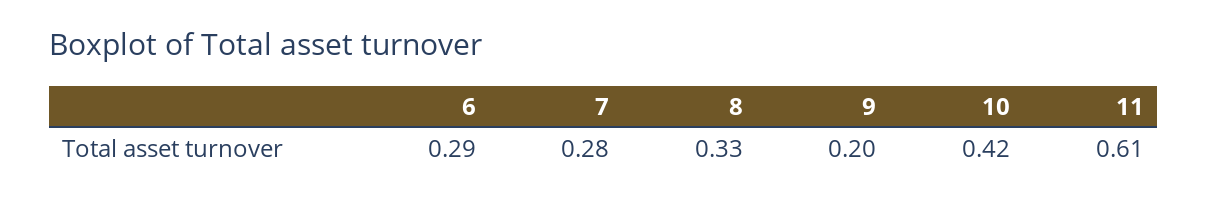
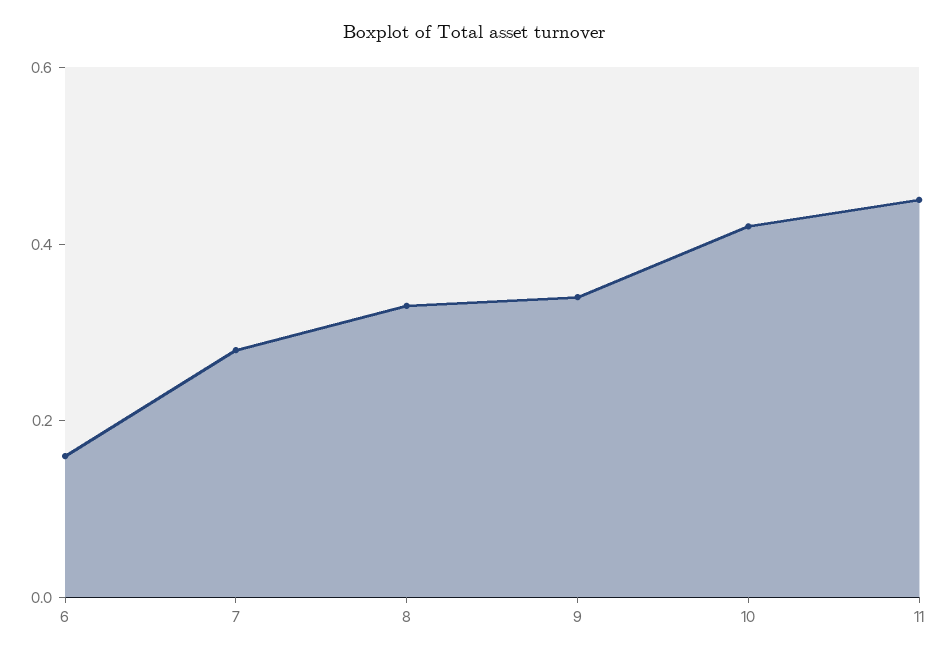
  {
-   "6": 0.29,
+   "6": 0.15,
    "7": 0.28,
    "8": 0.33,
-   "9": 0.2,
+   "9": 0.35,
    "10": 0.42,
-   "11": 0.61
+   "11": 0.45
  }

